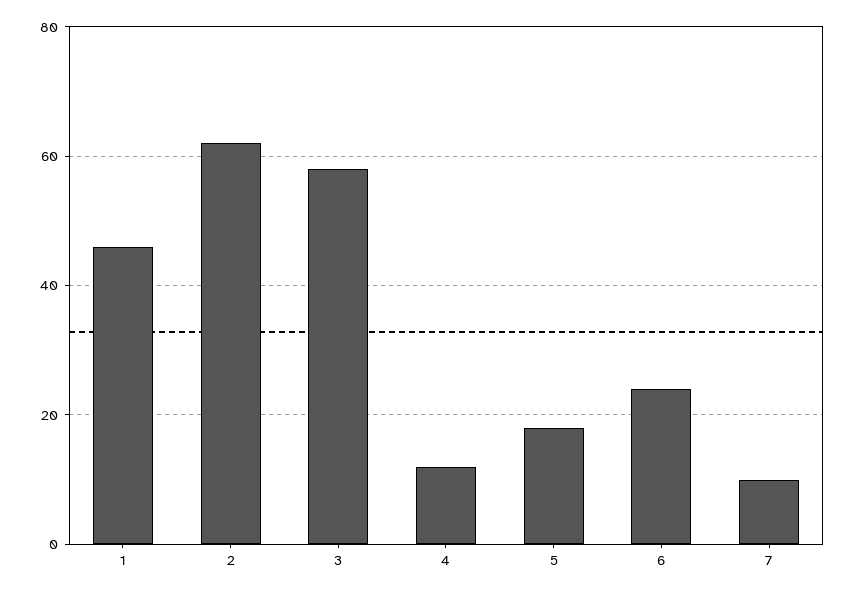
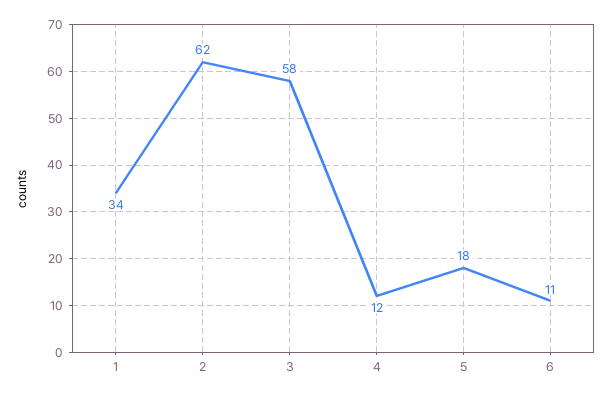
  {
-   "1": 45,
+   "1": 34,
    "2": 62,
    "3": 58,
    "4": 12,
    "5": 18,
-   "6": 25,
+   "6": 11
-   "7": 10
  }

